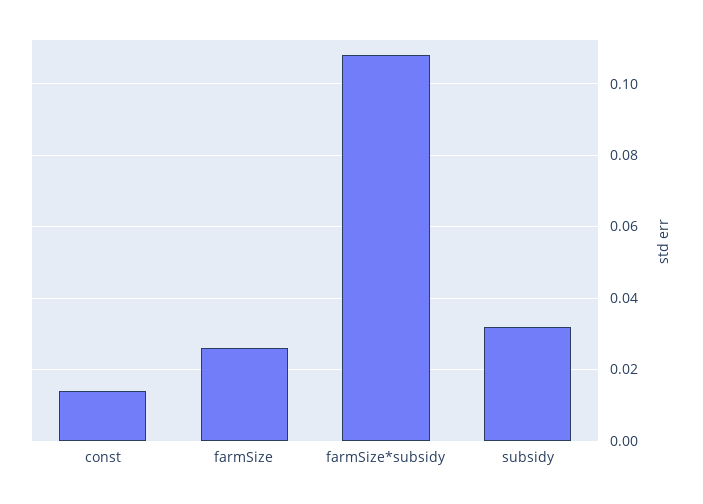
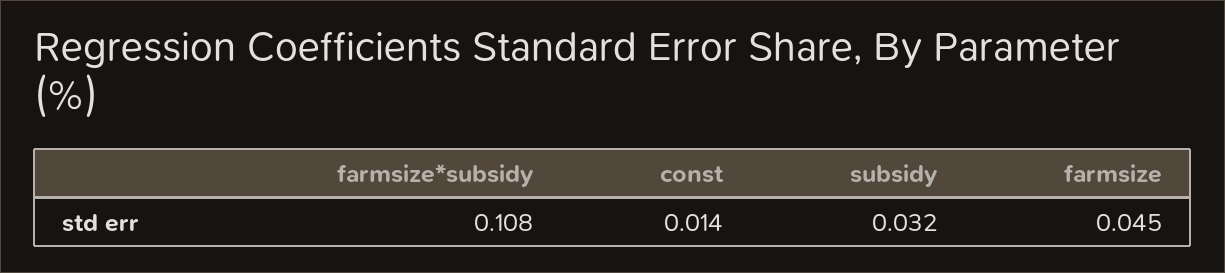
  {
    "const": 0.014,
-   "farmSize": 0.025,
+   "farmSize": 0.045,
    "farmSize*subsidy": 0.108,
    "subsidy": 0.032
  }

